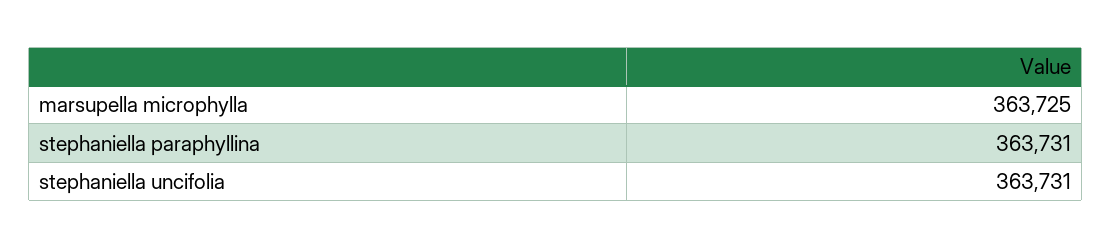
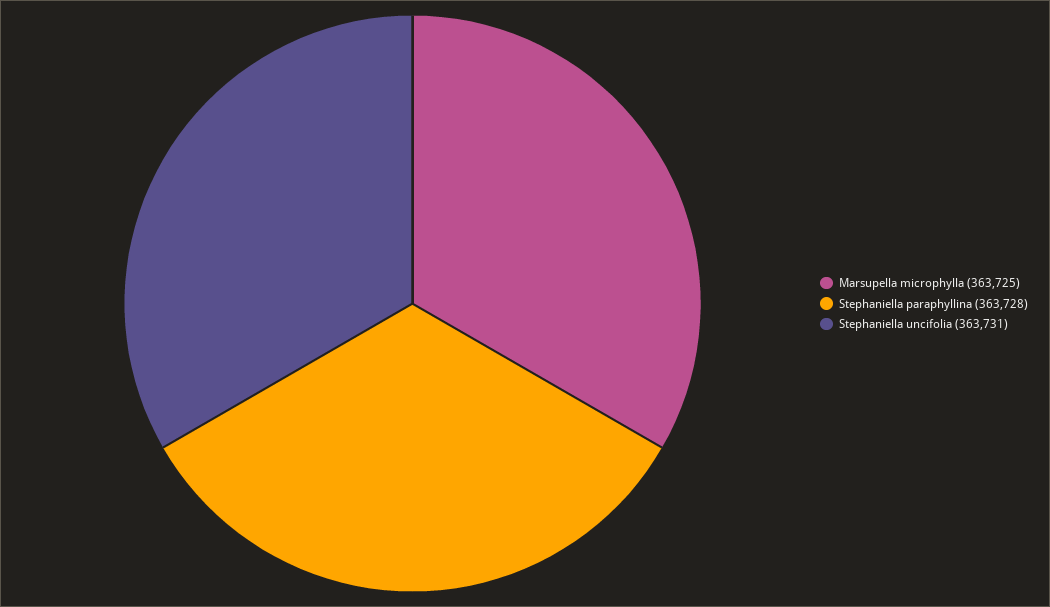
  {
    "marsupella microphylla": 363725,
-   "stephaniella paraphyllina": 363731,
+   "stephaniella paraphyllina": 363728,
    "stephaniella uncifolia": 363731
  }

